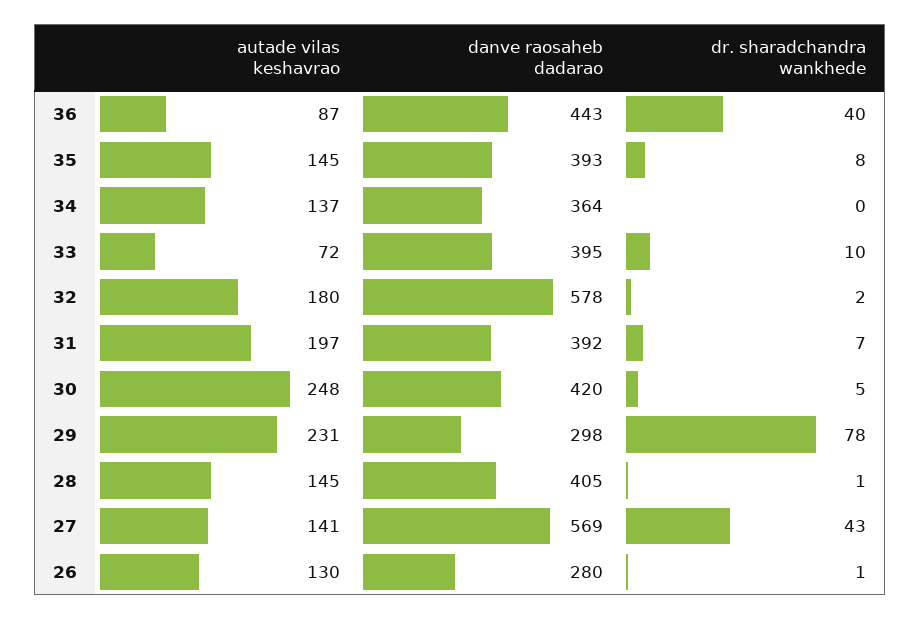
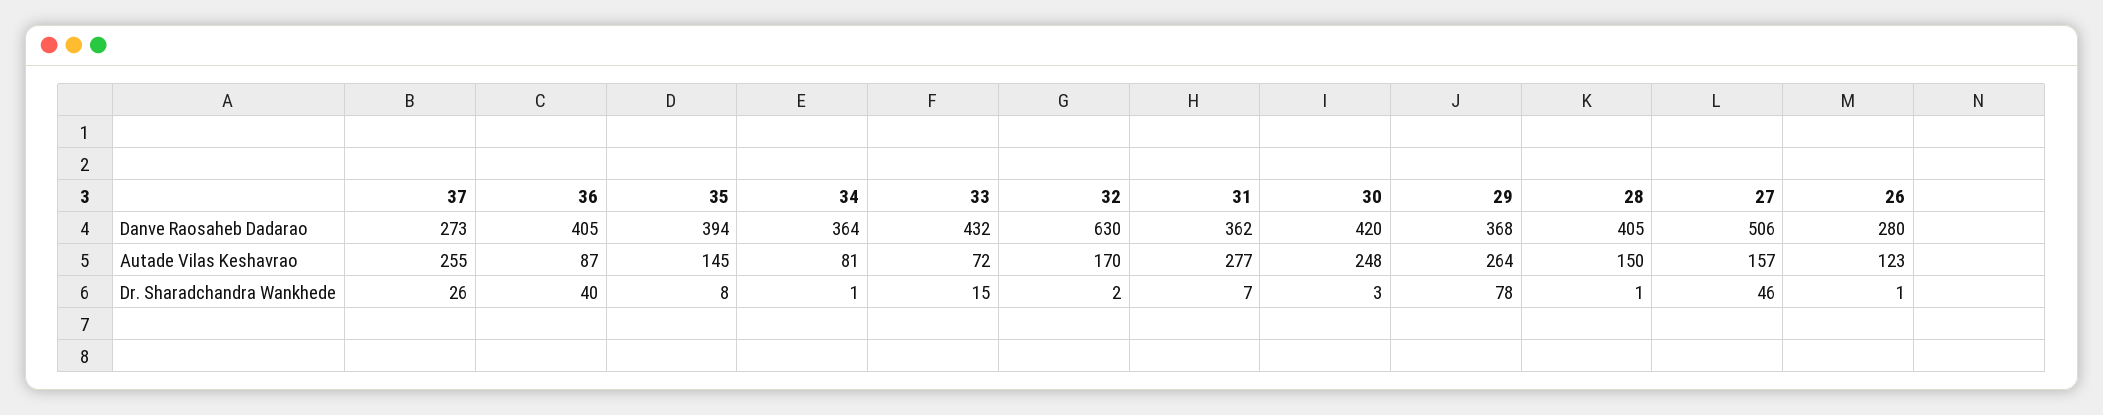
  {
    "autade vilas keshavrao": {
      "36": 87,
      "35": 145,
-     "34": 137,
+     "34": 81,
      "33": 72,
-     "32": 180,
+     "32": 170,
-     "31": 197,
+     "31": 277,
      "30": 248,
-     "29": 231,
+     "29": 264,
-     "28": 145,
+     "28": 150,
-     "27": 141,
+     "27": 157,
-     "26": 130
+     "26": 123,
+     "37": 255
    },
    "danve raosaheb dadarao": {
-     "36": 443,
+     "36": 405,
-     "35": 393,
+     "35": 394,
      "34": 364,
-     "33": 395,
+     "33": 432,
-     "32": 578,
+     "32": 630,
-     "31": 392,
+     "31": 362,
      "30": 420,
-     "29": 298,
+     "29": 368,
      "28": 405,
-     "27": 569,
+     "27": 506,
-     "26": 280
+     "26": 280,
+     "37": 273
    },
    "dr. sharadchandra wankhede": {
      "36": 40,
      "35": 8,
-     "34": 0,
+     "34": 1,
-     "33": 10,
+     "33": 15,
      "32": 2,
      "31": 7,
-     "30": 5,
+     "30": 3,
      "29": 78,
      "28": 1,
-     "27": 43,
+     "27": 46,
-     "26": 1
+     "26": 1,
+     "37": 26
    }
  }

